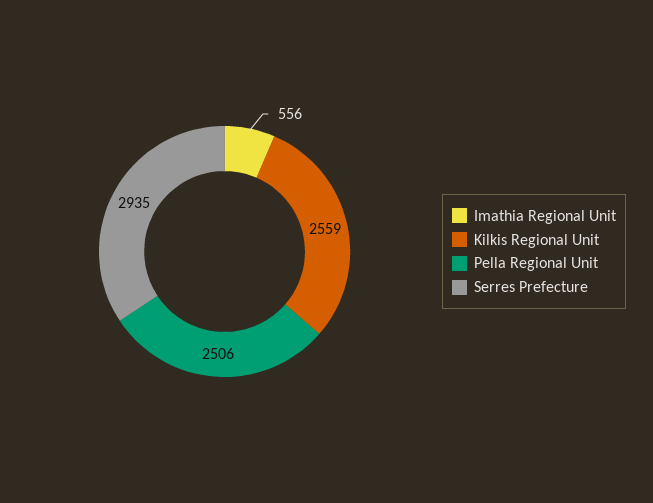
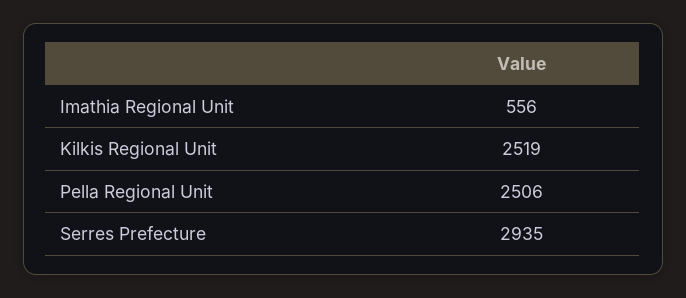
  {
    "Imathia Regional Unit": 556,
-   "Kilkis Regional Unit": 2559,
+   "Kilkis Regional Unit": 2519,
    "Pella Regional Unit": 2506,
    "Serres Prefecture": 2935
  }

